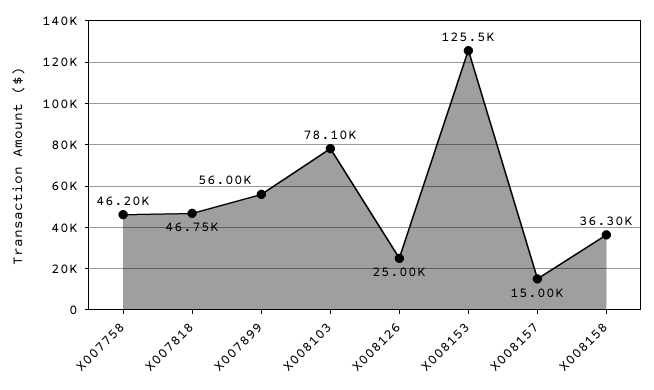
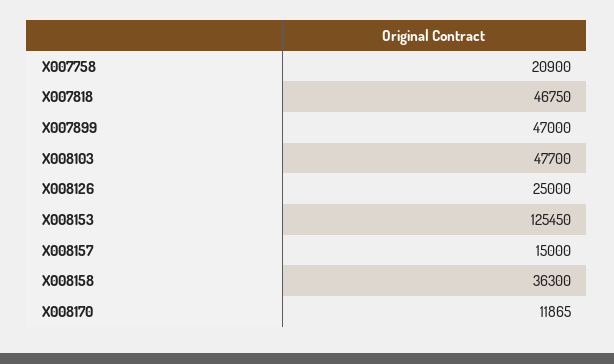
  {
-   "X007758": 46200,
+   "X007758": 20900,
    "X007818": 46750,
-   "X007899": 56000,
+   "X007899": 47000,
-   "X008103": 78100,
+   "X008103": 47700,
    "X008126": 25000,
    "X008153": 125450,
    "X008157": 15000,
-   "X008158": 36300
+   "X008158": 36300,
+   "X008170": 11865
  }

